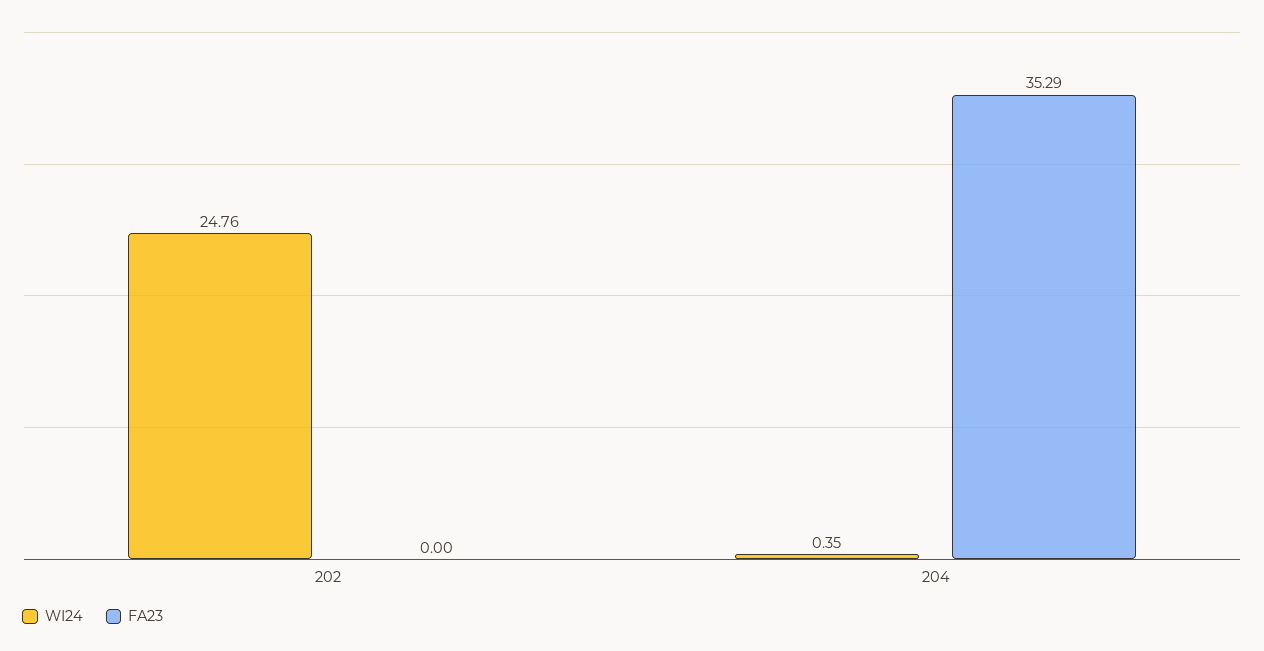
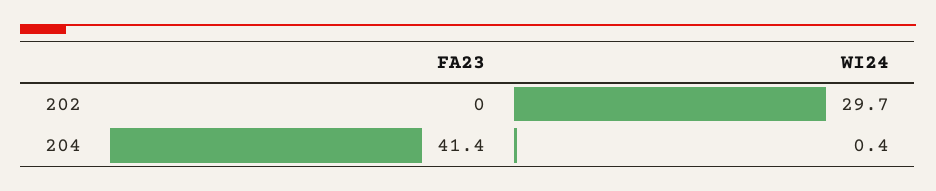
  {
    "WI24": {
-     "202": 24.76,
+     "202": 29.7,
      "204": 0.35
    },
    "FA23": {
      "202": 0,
-     "204": 35.29
+     "204": 41.4
    }
  }

